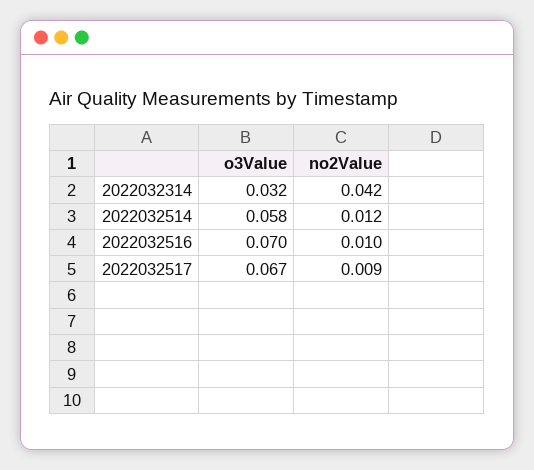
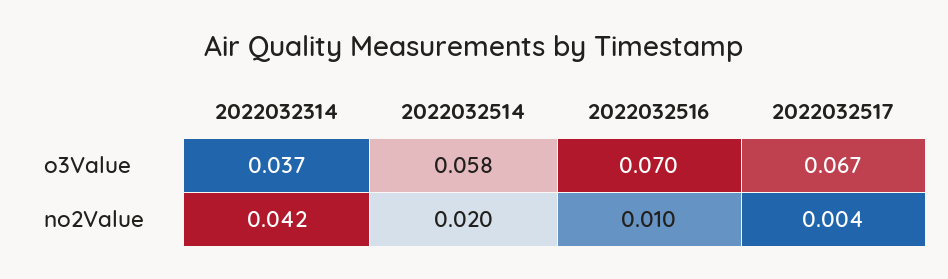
  {
    "o3Value": {
-     "2022032314": 0.032,
+     "2022032314": 0.037,
      "2022032514": 0.058,
      "2022032516": 0.07,
      "2022032517": 0.067
    },
    "no2Value": {
      "2022032314": 0.042,
-     "2022032514": 0.012,
+     "2022032514": 0.02,
      "2022032516": 0.01,
-     "2022032517": 0.009
+     "2022032517": 0.004
    }
  }

